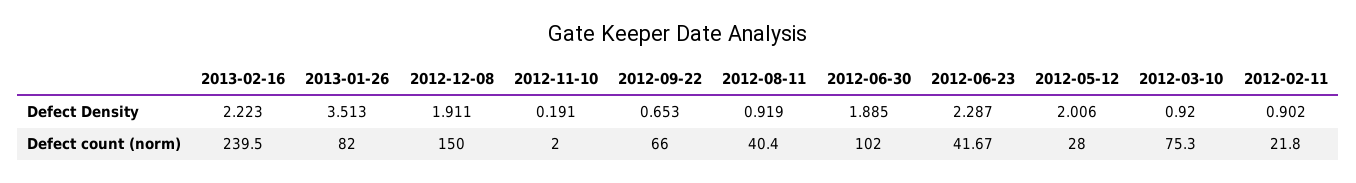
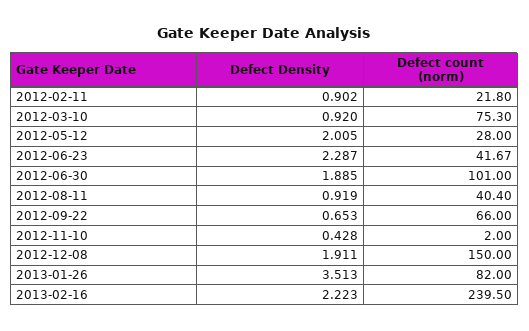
  {
    "2013-02-16": {
      "Defect Density": 2.223,
      "Defect count (norm)": 239.5
    },
    "2013-01-26": {
      "Defect Density": 3.513,
      "Defect count (norm)": 82
    },
    "2012-12-08": {
      "Defect Density": 1.911,
      "Defect count (norm)": 150
    },
    "2012-11-10": {
-     "Defect Density": 0.191,
+     "Defect Density": 0.428,
      "Defect count (norm)": 2
    },
    "2012-09-22": {
      "Defect Density": 0.653,
      "Defect count (norm)": 66
    },
    "2012-08-11": {
      "Defect Density": 0.919,
      "Defect count (norm)": 40.4
    },
    "2012-06-30": {
      "Defect Density": 1.885,
-     "Defect count (norm)": 102
+     "Defect count (norm)": 101
    },
    "2012-06-23": {
      "Defect Density": 2.287,
      "Defect count (norm)": 41.67
    },
    "2012-05-12": {
-     "Defect Density": 2.006,
+     "Defect Density": 2.005,
      "Defect count (norm)": 28
    },
    "2012-03-10": {
      "Defect Density": 0.92,
      "Defect count (norm)": 75.3
    },
    "2012-02-11": {
      "Defect Density": 0.902,
      "Defect count (norm)": 21.8
    }
  }

